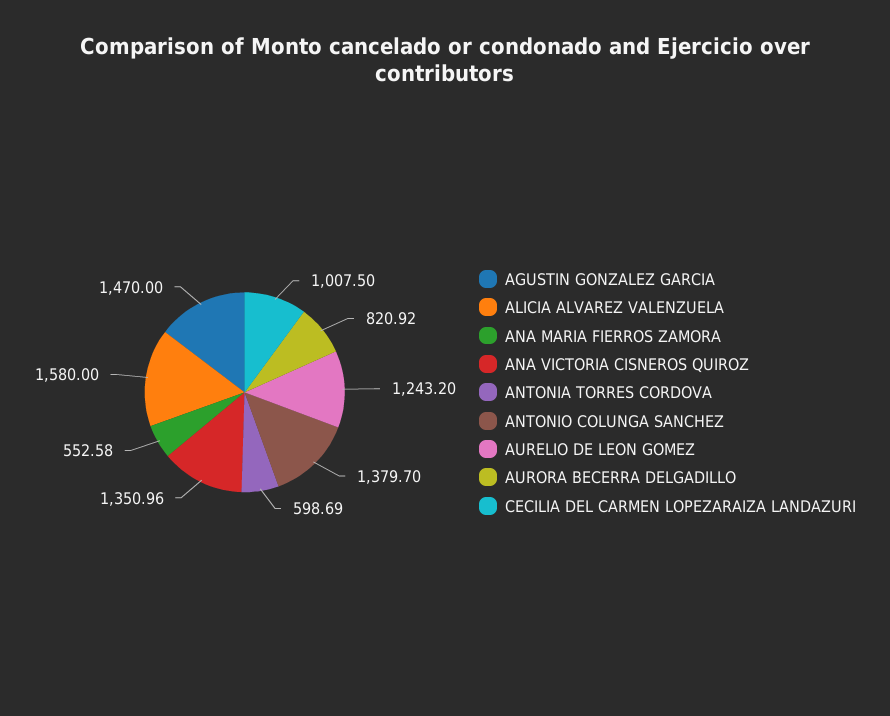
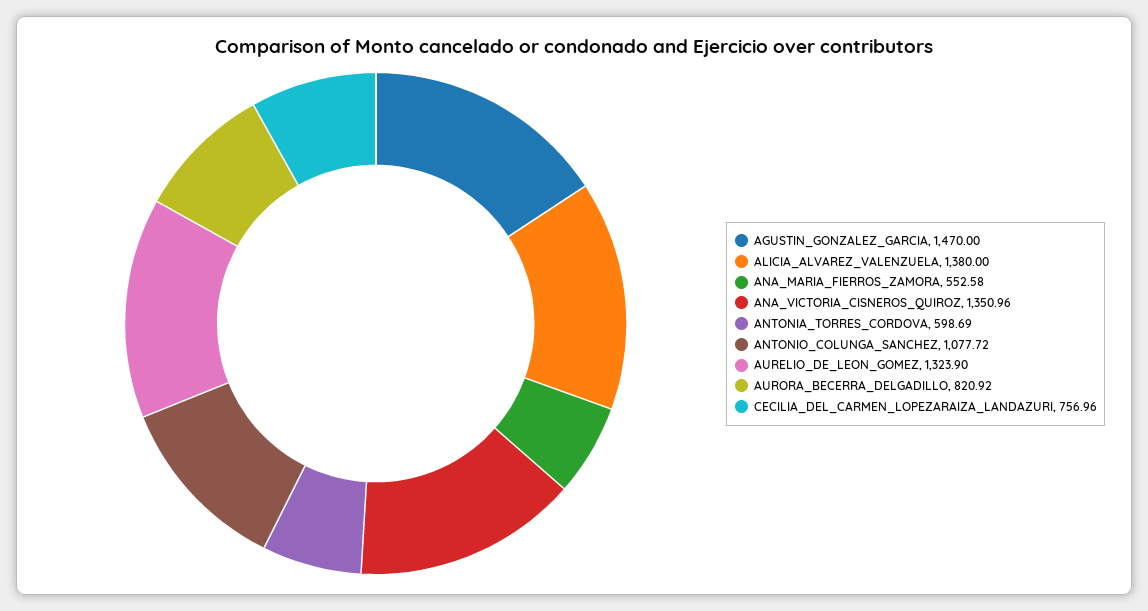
  {
    "AGUSTIN GONZALEZ GARCIA": 1470,
-   "ALICIA ALVAREZ VALENZUELA": 1580,
+   "ALICIA ALVAREZ VALENZUELA": 1380,
    "ANA MARIA FIERROS ZAMORA": 552.58,
    "ANA VICTORIA CISNEROS QUIROZ": 1350.96,
    "ANTONIA TORRES CORDOVA": 598.69,
-   "ANTONIO COLUNGA SANCHEZ": 1379.7,
+   "ANTONIO COLUNGA SANCHEZ": 1077.72,
-   "AURELIO DE LEON GOMEZ": 1243.2,
+   "AURELIO DE LEON GOMEZ": 1323.9,
    "AURORA BECERRA DELGADILLO": 820.92,
-   "CECILIA DEL CARMEN LOPEZARAIZA LANDAZURI": 1007.5
+   "CECILIA DEL CARMEN LOPEZARAIZA LANDAZURI": 756.96
  }

